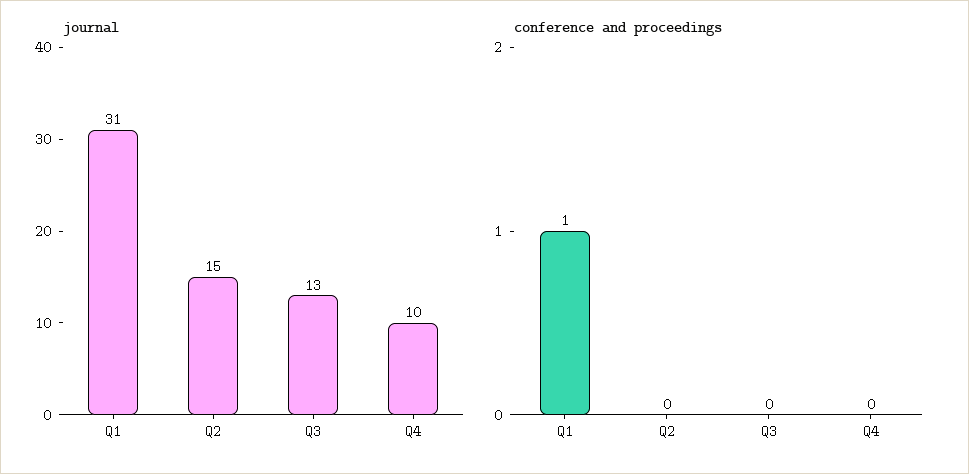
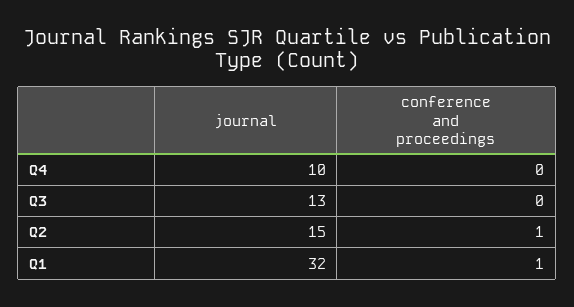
  {
    "journal": {
-     "Q1": 31,
+     "Q1": 32,
      "Q2": 15,
      "Q3": 13,
      "Q4": 10
    },
    "conference and proceedings": {
      "Q1": 1,
-     "Q2": 0,
+     "Q2": 1,
      "Q3": 0,
      "Q4": 0
    }
  }

